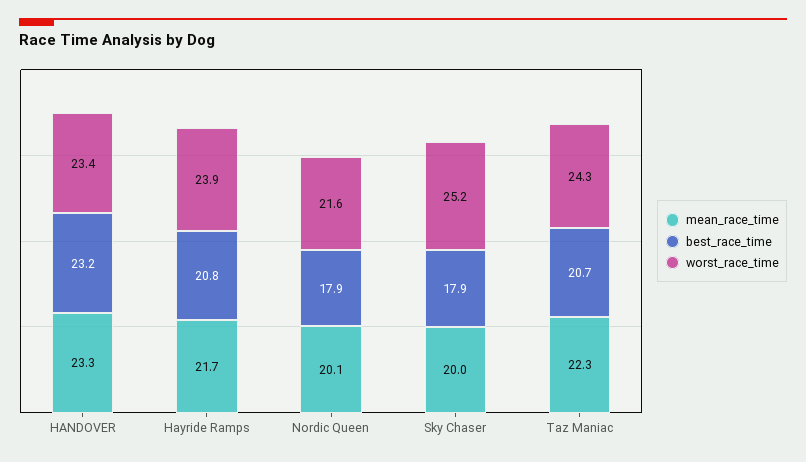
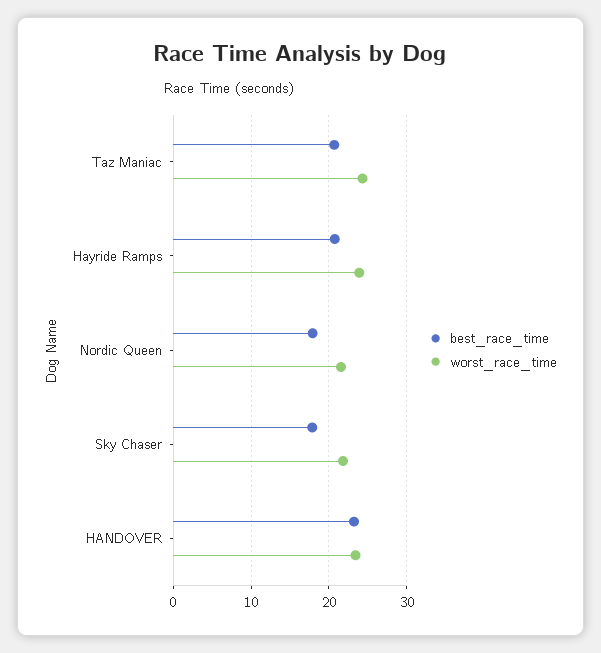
  {
-   "mean_race_time": {
-     "HANDOVER": 23.3,
-     "Hayride Ramps": 21.7,
-     "Nordic Queen": 20.1,
-     "Sky Chaser": 20,
-     "Taz Maniac": 22.3
-   },
    "best_race_time": {
      "HANDOVER": 23.2,
      "Hayride Ramps": 20.8,
      "Nordic Queen": 17.9,
      "Sky Chaser": 17.9,
      "Taz Maniac": 20.7
    },
    "worst_race_time": {
      "HANDOVER": 23.4,
      "Hayride Ramps": 23.9,
      "Nordic Queen": 21.6,
-     "Sky Chaser": 25.2,
+     "Sky Chaser": 22,
      "Taz Maniac": 24.3
    }
  }

